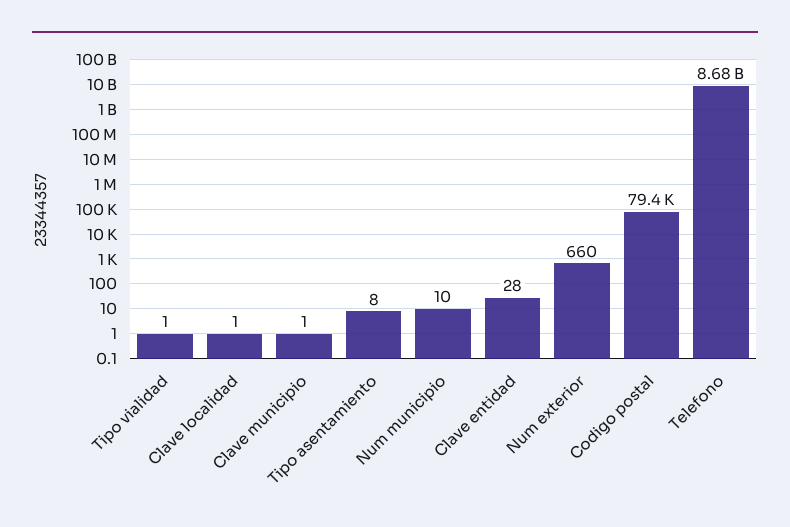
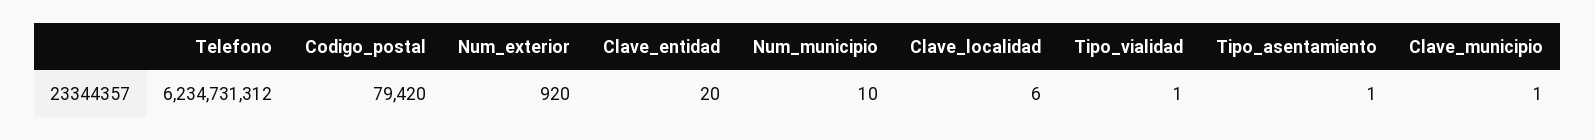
  {
    "Tipo vialidad": 1,
-   "Clave localidad": 1,
+   "Clave localidad": 6,
    "Clave municipio": 1,
-   "Tipo asentamiento": 8,
+   "Tipo asentamiento": 1,
    "Num municipio": 10,
-   "Clave entidad": 28,
+   "Clave entidad": 20,
-   "Num exterior": 660,
+   "Num exterior": 920,
    "Codigo postal": 79420,
-   "Telefono": 8680000000
+   "Telefono": 6234731312
  }

